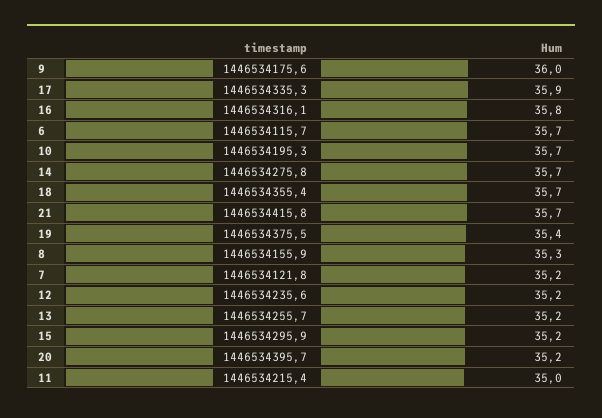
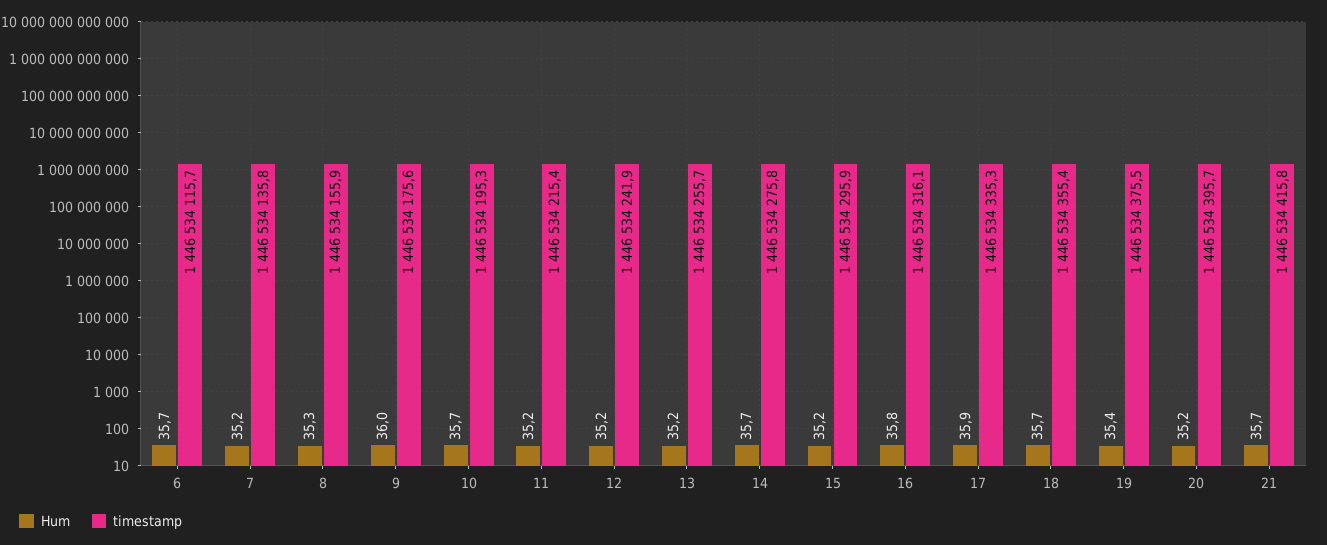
  {
    "timestamp": {
      "9": 1446534175.6,
      "17": 1446534335.3,
      "16": 1446534316.1,
      "6": 1446534115.7,
      "10": 1446534195.3,
      "14": 1446534275.8,
      "18": 1446534355.4,
      "21": 1446534415.8,
      "19": 1446534375.5,
      "8": 1446534155.9,
-     "7": 1446534121.8,
+     "7": 1446534135.8,
-     "12": 1446534235.6,
+     "12": 1446534241.9,
      "13": 1446534255.7,
      "15": 1446534295.9,
      "20": 1446534395.7,
      "11": 1446534215.4
    },
    "Hum": {
      "9": 36,
      "17": 35.9,
      "16": 35.8,
      "6": 35.7,
      "10": 35.7,
      "14": 35.7,
      "18": 35.7,
      "21": 35.7,
      "19": 35.4,
      "8": 35.3,
      "7": 35.2,
      "12": 35.2,
      "13": 35.2,
      "15": 35.2,
      "20": 35.2,
-     "11": 35
+     "11": 35.2
    }
  }

